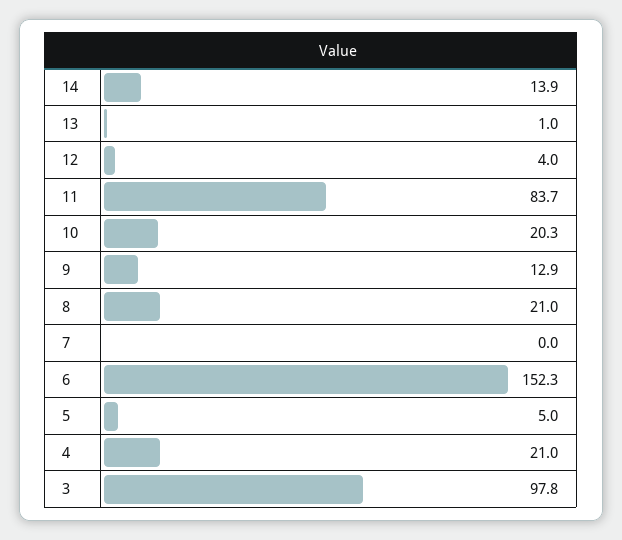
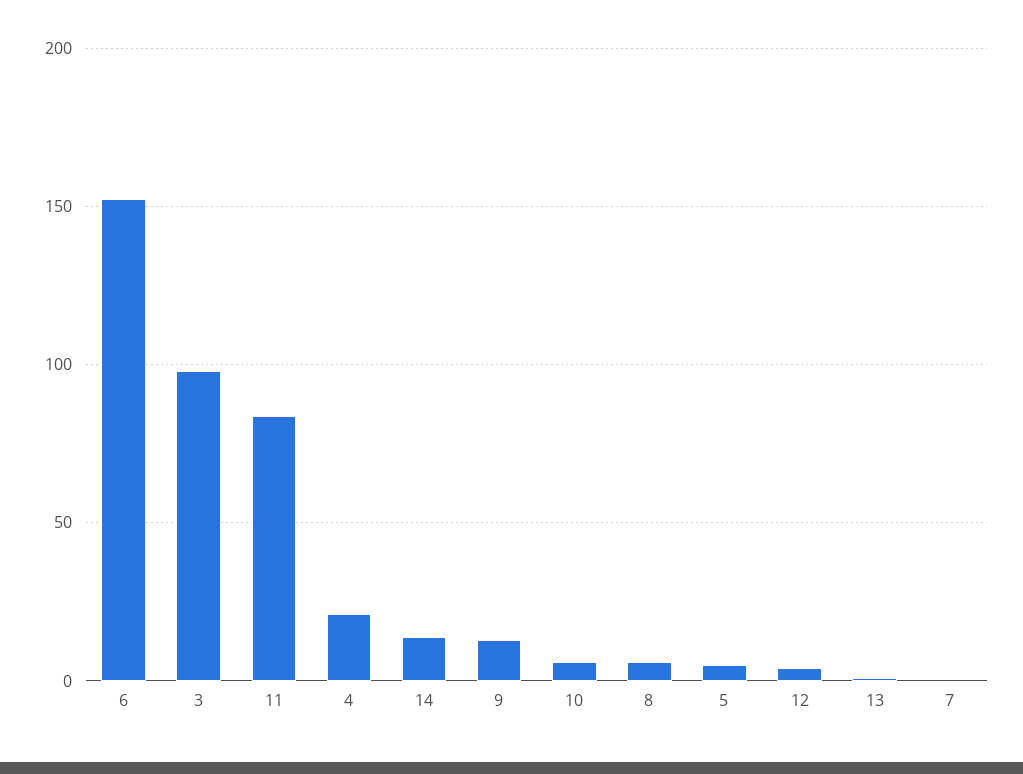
  {
    "14": 13.9,
    "13": 1,
    "12": 4,
    "11": 83.7,
-   "10": 20.3,
+   "10": 5,
    "9": 12.9,
-   "8": 21,
+   "8": 5,
    "7": 0,
    "6": 152.3,
    "5": 5,
    "4": 21,
    "3": 97.8
  }

